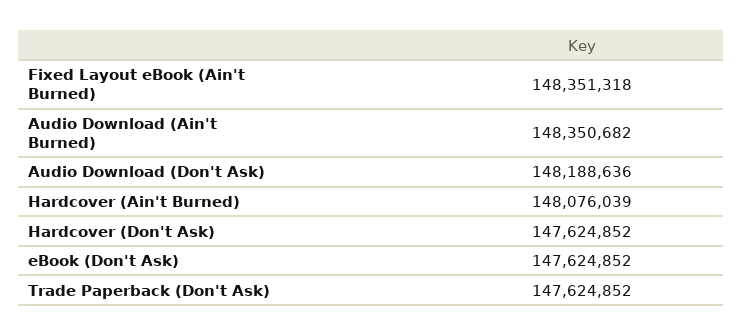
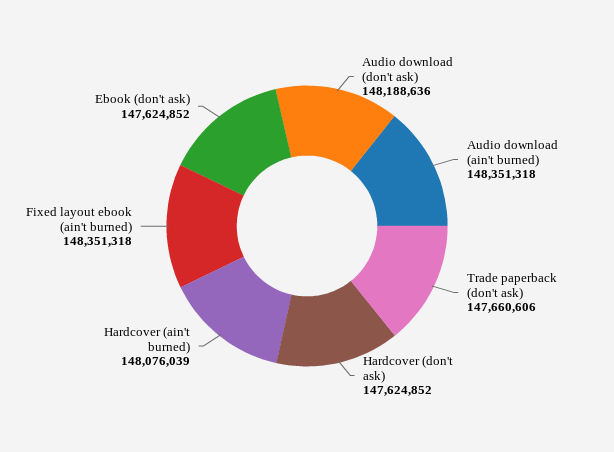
  {
    "Fixed Layout eBook (Ain't Burned)": 148351318,
-   "Audio Download (Ain't Burned)": 148350682,
+   "Audio Download (Ain't Burned)": 148351318,
    "Audio Download (Don't Ask)": 148188636,
    "Hardcover (Ain't Burned)": 148076039,
    "Hardcover (Don't Ask)": 147624852,
    "eBook (Don't Ask)": 147624852,
-   "Trade Paperback (Don't Ask)": 147624852
+   "Trade Paperback (Don't Ask)": 147660606
  }

